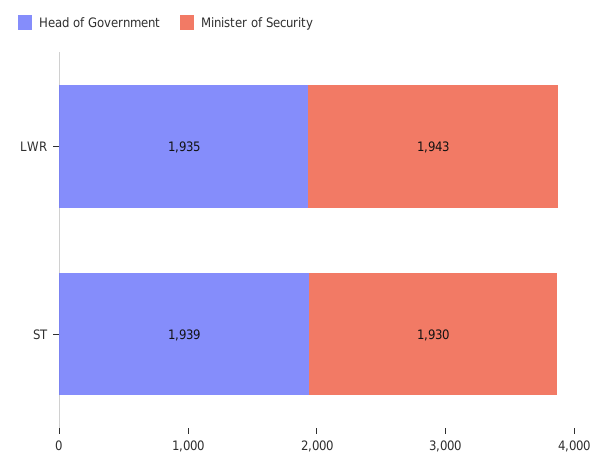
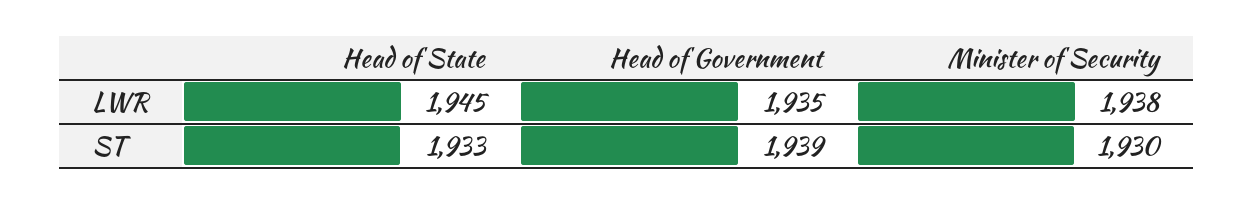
  {
    "Head of Government": {
      "LWR": 1935,
      "ST": 1939
    },
    "Minister of Security": {
-     "LWR": 1943,
+     "LWR": 1938,
      "ST": 1930
-   }
+   },
+   "Head of State": {
+     "LWR": 1945,
+     "ST": 1933
+   }
  }

